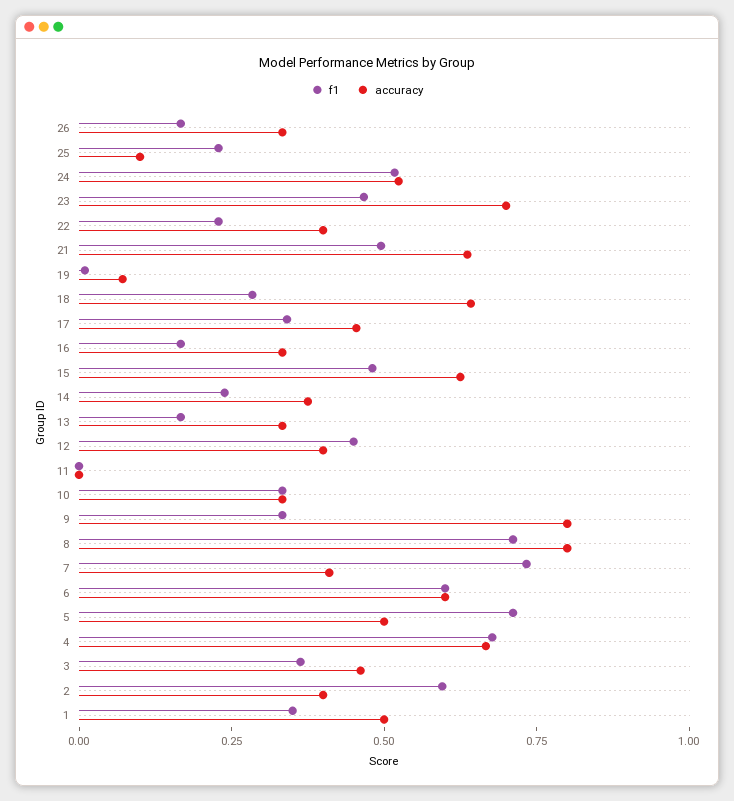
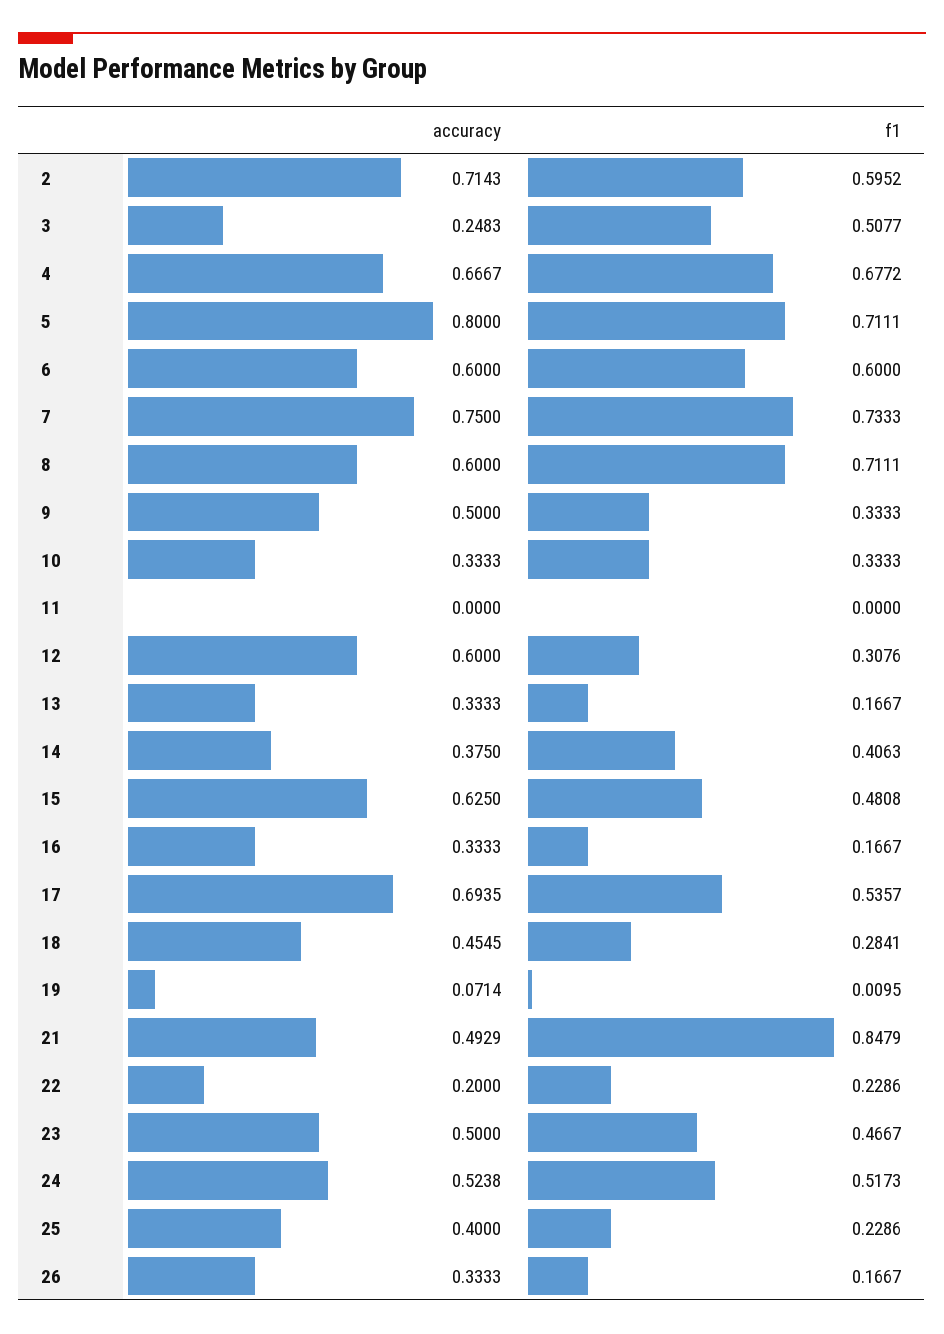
  {
    "f1": {
      "26": 0.1667,
      "25": 0.2286,
      "24": 0.5173,
      "23": 0.4667,
      "22": 0.2286,
-     "21": 0.5,
+     "21": 0.8479,
      "19": 0.0095,
      "18": 0.2841,
-     "17": 0.35,
+     "17": 0.5357,
      "16": 0.1667,
      "15": 0.4808,
-     "14": 0.25,
+     "14": 0.4063,
      "13": 0.1667,
-     "12": 0.45,
+     "12": 0.3076,
      "11": 0,
      "10": 0.3333,
      "9": 0.3333,
      "8": 0.7111,
      "7": 0.7333,
      "6": 0.6,
      "5": 0.7111,
      "4": 0.6772,
-     "3": 0.35,
+     "3": 0.5077,
-     "2": 0.5952,
+     "2": 0.5952
-     "1": 0.35
    },
    "accuracy": {
      "26": 0.3333,
-     "25": 0.1,
+     "25": 0.4,
      "24": 0.5238,
-     "23": 0.7,
+     "23": 0.5,
-     "22": 0.4,
+     "22": 0.2,
-     "21": 0.65,
+     "21": 0.4929,
      "19": 0.0714,
-     "18": 0.65,
+     "18": 0.4545,
-     "17": 0.45,
+     "17": 0.6935,
      "16": 0.3333,
      "15": 0.625,
      "14": 0.375,
      "13": 0.3333,
-     "12": 0.4,
+     "12": 0.6,
      "11": 0,
      "10": 0.3333,
-     "9": 0.8,
+     "9": 0.5,
-     "8": 0.8,
+     "8": 0.6,
-     "7": 0.4,
+     "7": 0.75,
      "6": 0.6,
-     "5": 0.5,
+     "5": 0.8,
      "4": 0.6667,
-     "3": 0.45,
+     "3": 0.2483,
-     "2": 0.4,
+     "2": 0.7143
-     "1": 0.5
    }
  }

